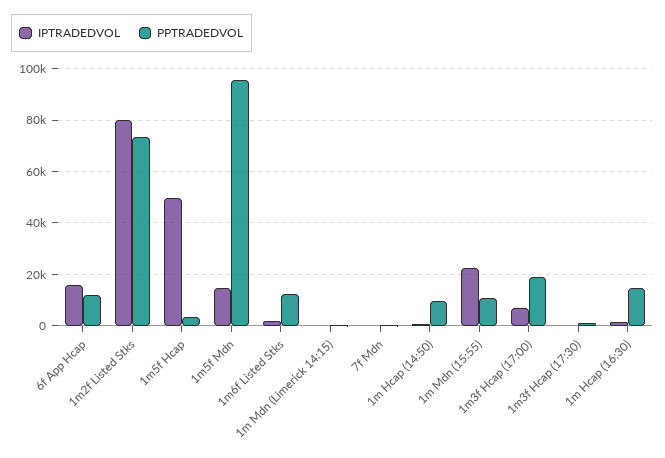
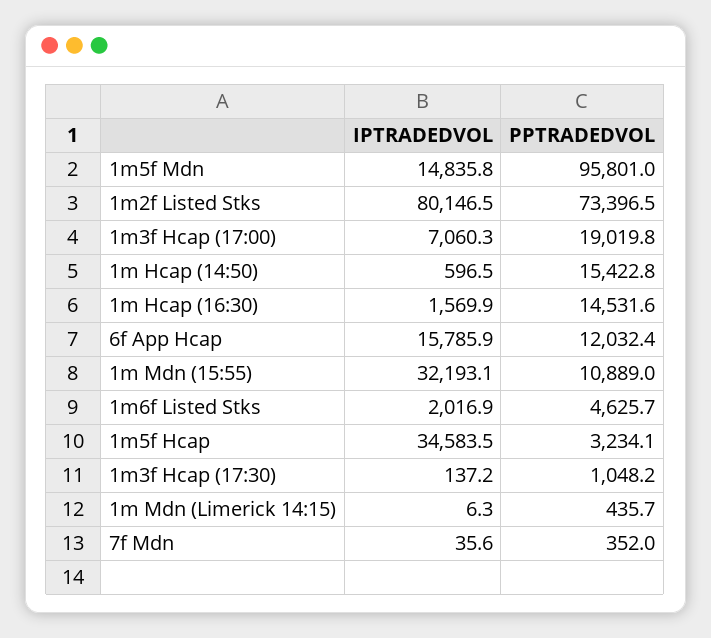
  {
    "IPTRADEDVOL": {
      "6f App Hcap": 15785.9,
      "1m2f Listed Stks": 80146.5,
-     "1m5f Hcap": 50000,
+     "1m5f Hcap": 34583.5,
      "1m5f Mdn": 14835.8,
      "1m6f Listed Stks": 2016.9,
      "1m Mdn (Limerick 14:15)": 6.3,
      "7f Mdn": 35.6,
      "1m Hcap (14:50)": 596.5,
-     "1m Mdn (15:55)": 22500,
+     "1m Mdn (15:55)": 32193.1,
      "1m3f Hcap (17:00)": 7060.3,
      "1m3f Hcap (17:30)": 137.2,
      "1m Hcap (16:30)": 1569.9
    },
    "PPTRADEDVOL": {
      "6f App Hcap": 12032.4,
      "1m2f Listed Stks": 73396.5,
      "1m5f Hcap": 3234.1,
      "1m5f Mdn": 95801,
-     "1m6f Listed Stks": 12500,
+     "1m6f Listed Stks": 4625.7,
      "1m Mdn (Limerick 14:15)": 435.7,
      "7f Mdn": 352,
-     "1m Hcap (14:50)": 10000,
+     "1m Hcap (14:50)": 15422.8,
      "1m Mdn (15:55)": 10889,
      "1m3f Hcap (17:00)": 19019.8,
      "1m3f Hcap (17:30)": 1048.2,
      "1m Hcap (16:30)": 14531.6
    }
  }

